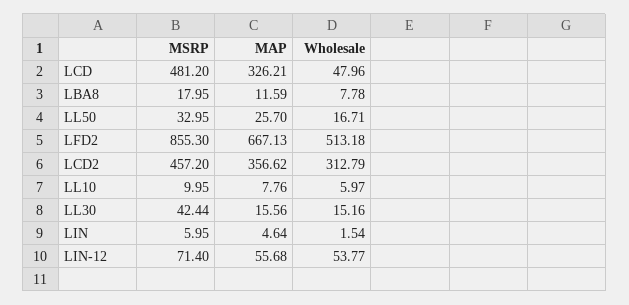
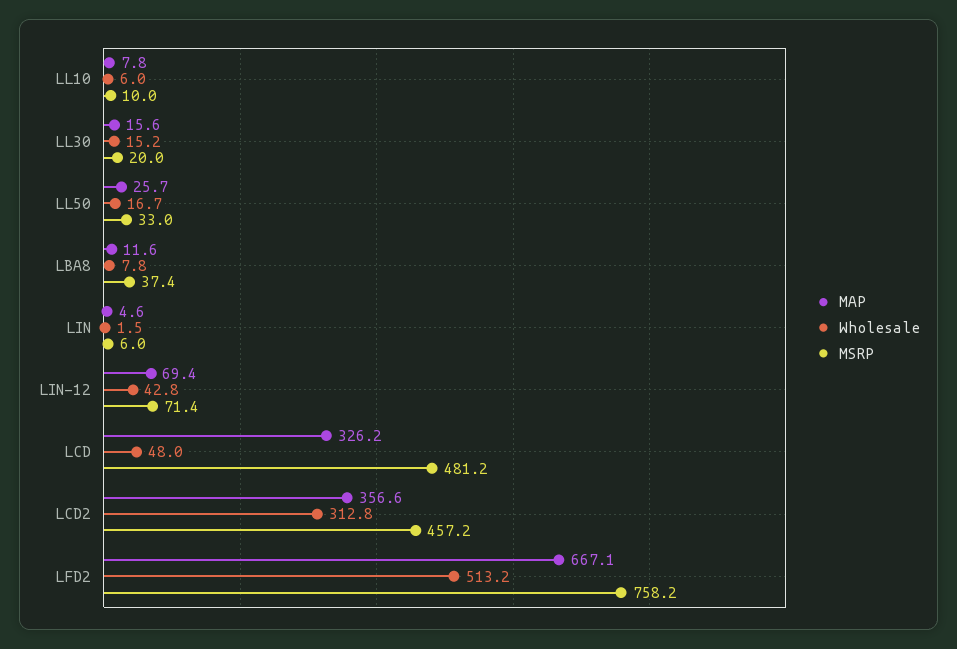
  {
    "MSRP": {
      "LCD": 481.2,
-     "LBA8": 17.95,
+     "LBA8": 37.4,
      "LL50": 32.95,
-     "LFD2": 855.3,
+     "LFD2": 758.2,
      "LCD2": 457.2,
      "LL10": 9.95,
-     "LL30": 42.44,
+     "LL30": 20,
      "LIN": 5.95,
      "LIN-12": 71.4
    },
    "MAP": {
      "LCD": 326.21,
      "LBA8": 11.59,
      "LL50": 25.7,
      "LFD2": 667.13,
      "LCD2": 356.62,
      "LL10": 7.76,
      "LL30": 15.56,
      "LIN": 4.64,
-     "LIN-12": 55.68
+     "LIN-12": 69.4
    },
    "Wholesale": {
      "LCD": 47.96,
      "LBA8": 7.78,
      "LL50": 16.71,
      "LFD2": 513.18,
      "LCD2": 312.79,
      "LL10": 5.97,
      "LL30": 15.16,
      "LIN": 1.54,
-     "LIN-12": 53.77
+     "LIN-12": 42.8
    }
  }

